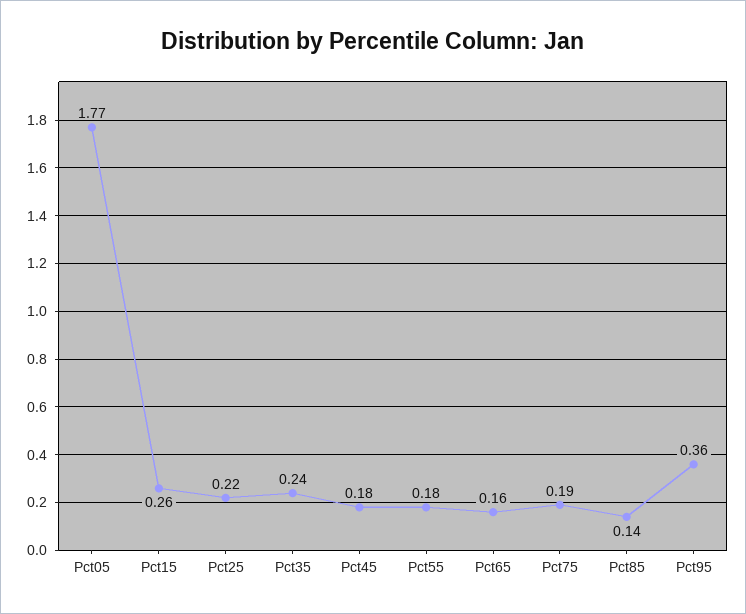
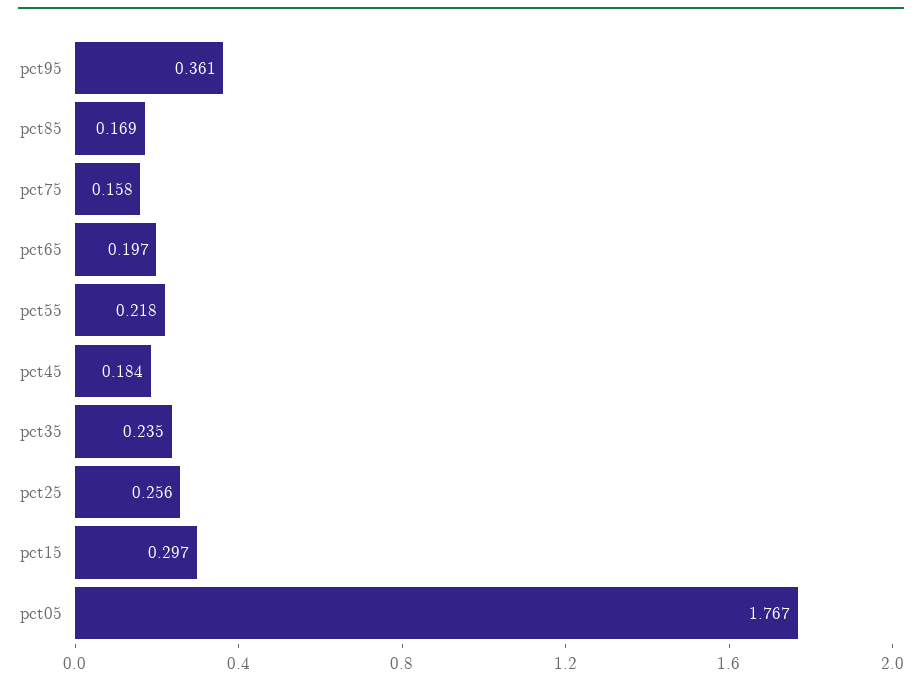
  {
    "Pct05": 1.767,
-   "Pct15": 0.26,
+   "Pct15": 0.297,
-   "Pct25": 0.22,
+   "Pct25": 0.256,
    "Pct35": 0.235,
    "Pct45": 0.184,
-   "Pct55": 0.18,
+   "Pct55": 0.218,
-   "Pct65": 0.16,
+   "Pct65": 0.197,
-   "Pct75": 0.19,
+   "Pct75": 0.158,
-   "Pct85": 0.14,
+   "Pct85": 0.169,
    "Pct95": 0.361
  }

